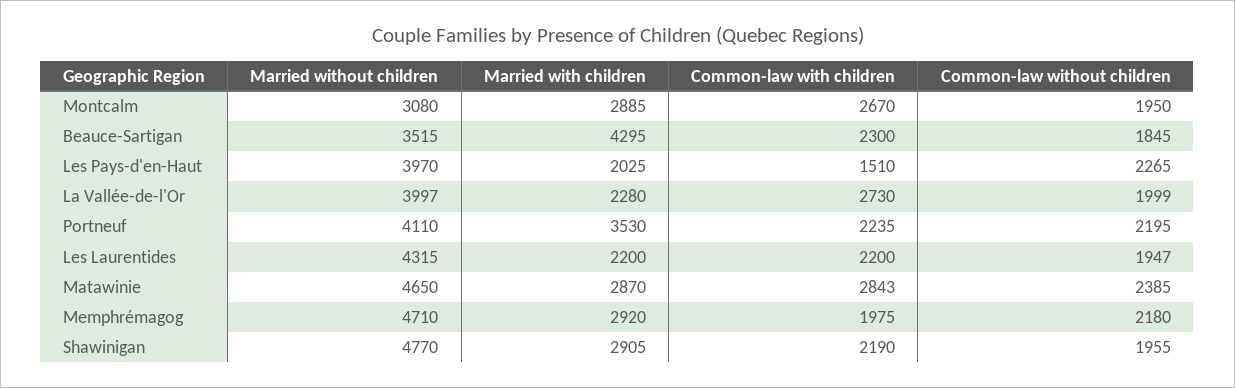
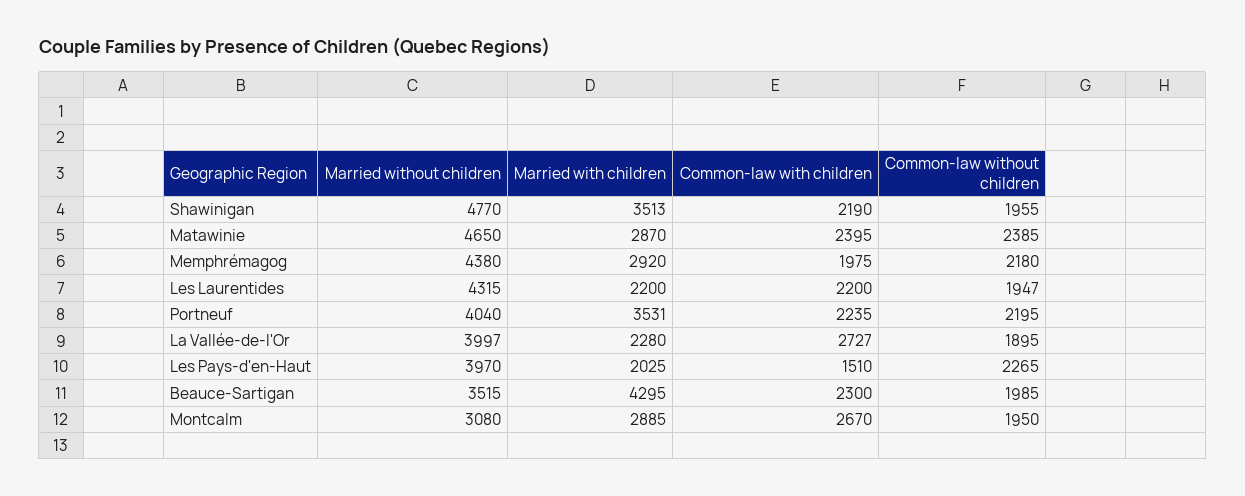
  {
    "Married without children": {
      "Montcalm": 3080,
      "Beauce-Sartigan": 3515,
      "Les Pays-d'en-Haut": 3970,
      "La Vallée-de-l'Or": 3997,
-     "Portneuf": 4110,
+     "Portneuf": 4040,
      "Les Laurentides": 4315,
      "Matawinie": 4650,
-     "Memphrémagog": 4710,
+     "Memphrémagog": 4380,
      "Shawinigan": 4770
    },
    "Married with children": {
      "Montcalm": 2885,
      "Beauce-Sartigan": 4295,
      "Les Pays-d'en-Haut": 2025,
      "La Vallée-de-l'Or": 2280,
-     "Portneuf": 3530,
+     "Portneuf": 3531,
      "Les Laurentides": 2200,
      "Matawinie": 2870,
      "Memphrémagog": 2920,
-     "Shawinigan": 2905
+     "Shawinigan": 3513
    },
    "Common-law with children": {
      "Montcalm": 2670,
      "Beauce-Sartigan": 2300,
      "Les Pays-d'en-Haut": 1510,
-     "La Vallée-de-l'Or": 2730,
+     "La Vallée-de-l'Or": 2727,
      "Portneuf": 2235,
      "Les Laurentides": 2200,
-     "Matawinie": 2843,
+     "Matawinie": 2395,
      "Memphrémagog": 1975,
      "Shawinigan": 2190
    },
    "Common-law without children": {
      "Montcalm": 1950,
-     "Beauce-Sartigan": 1845,
+     "Beauce-Sartigan": 1985,
      "Les Pays-d'en-Haut": 2265,
-     "La Vallée-de-l'Or": 1999,
+     "La Vallée-de-l'Or": 1895,
      "Portneuf": 2195,
      "Les Laurentides": 1947,
      "Matawinie": 2385,
      "Memphrémagog": 2180,
      "Shawinigan": 1955
    }
  }

